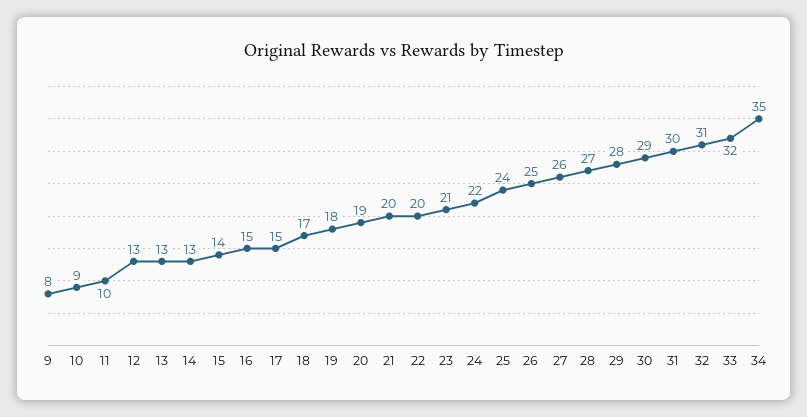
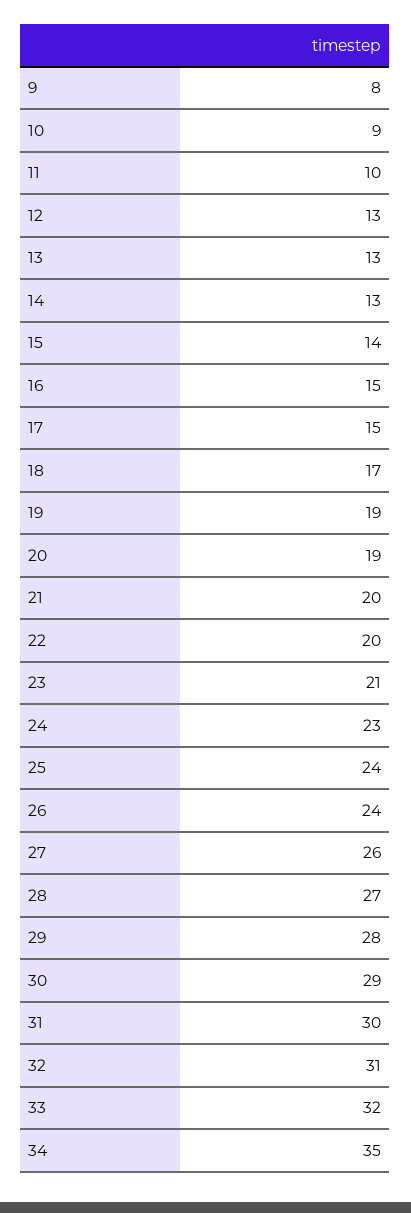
  {
    "9": 8,
    "10": 9,
    "11": 10,
    "12": 13,
    "13": 13,
    "14": 13,
    "15": 14,
    "16": 15,
    "17": 15,
    "18": 17,
-   "19": 18,
+   "19": 19,
    "20": 19,
    "21": 20,
    "22": 20,
    "23": 21,
-   "24": 22,
+   "24": 23,
    "25": 24,
-   "26": 25,
+   "26": 24,
    "27": 26,
    "28": 27,
    "29": 28,
    "30": 29,
    "31": 30,
    "32": 31,
    "33": 32,
    "34": 35
  }

